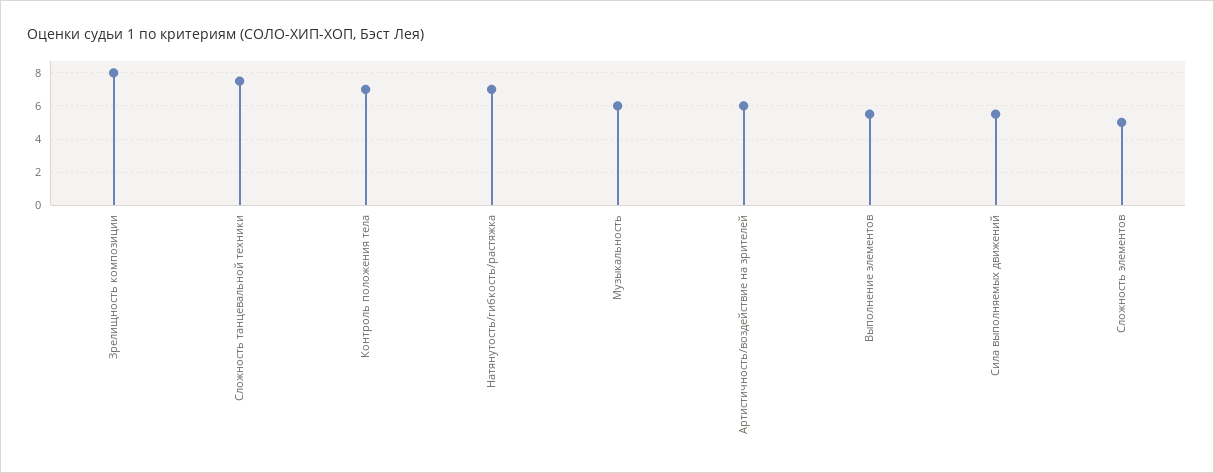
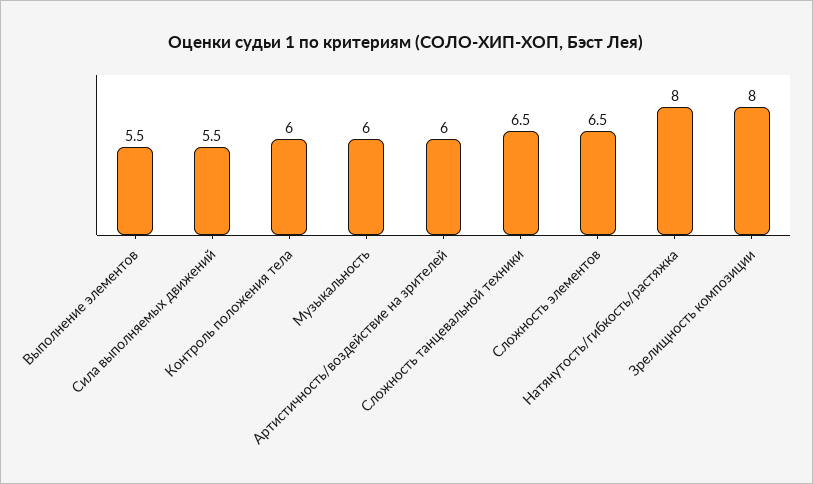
  {
    "Зрелищность композиции": 8,
-   "Сложность танцевальной техники": 7.5,
+   "Сложность танцевальной техники": 6.5,
-   "Контроль положения тела": 7,
+   "Контроль положения тела": 6,
-   "Натянутость/гибкость/растяжка": 7,
+   "Натянутость/гибкость/растяжка": 8,
    "Музыкальность": 6,
    "Артистичность/воздействие на зрителей": 6,
    "Выполнение элементов": 5.5,
    "Сила выполняемых движений": 5.5,
-   "Сложность элементов": 5
+   "Сложность элементов": 6.5
  }

